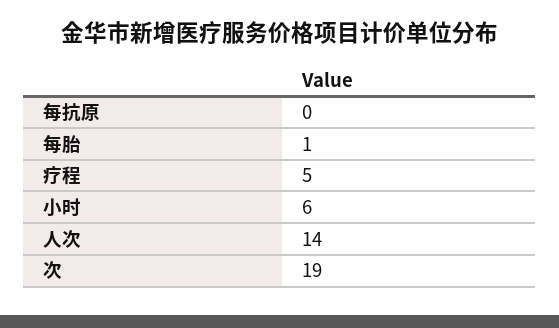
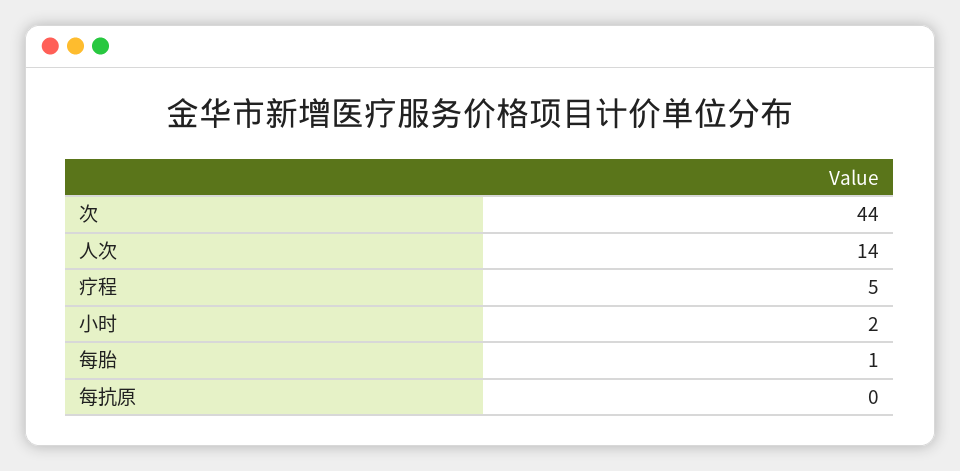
  {
    "每抗原": 0,
    "每胎": 1,
    "疗程": 5,
-   "小时": 6,
+   "小时": 2,
    "人次": 14,
-   "次": 19
+   "次": 44
  }

